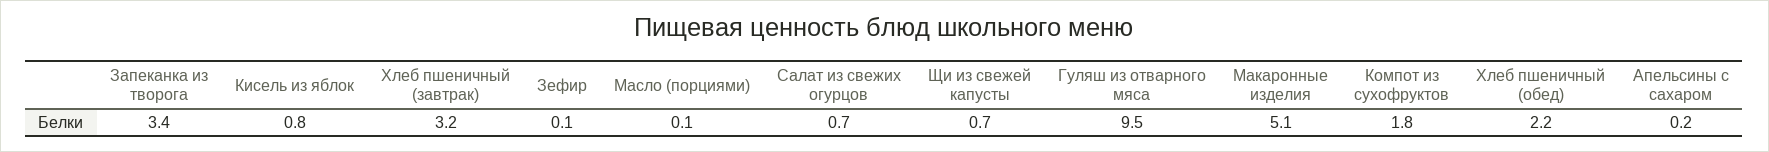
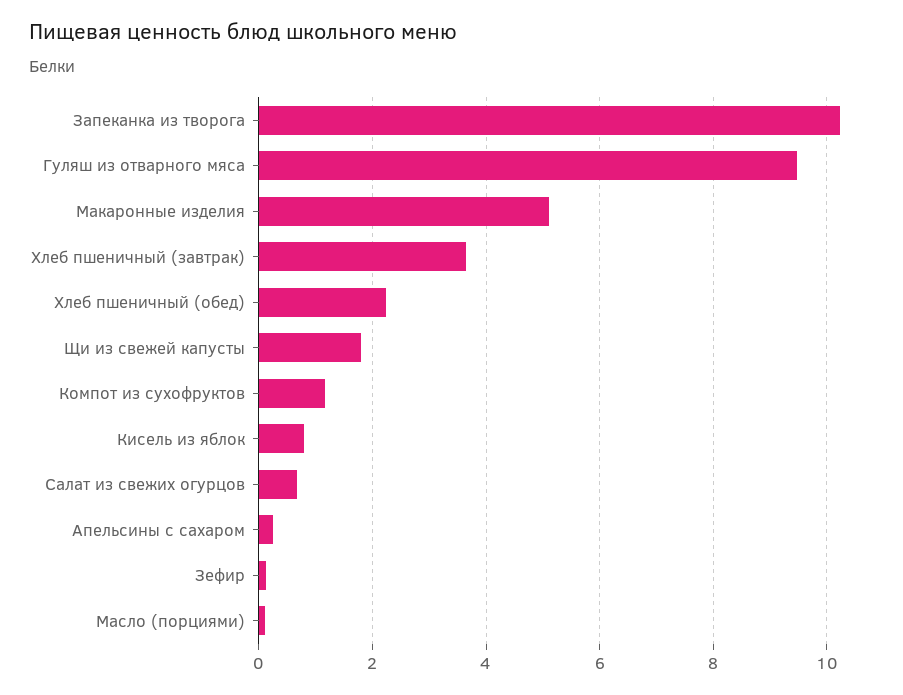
  {
-   "Запеканка из творога": 3.4,
+   "Запеканка из творога": 10.2,
    "Кисель из яблок": 0.8,
-   "Хлеб пшеничный (завтрак)": 3.2,
+   "Хлеб пшеничный (завтрак)": 3.6,
    "Зефир": 0.1,
    "Масло (порциями)": 0.1,
    "Салат из свежих огурцов": 0.7,
-   "Щи из свежей капусты": 0.7,
+   "Щи из свежей капусты": 1.8,
    "Гуляш из отварного мяса": 9.5,
    "Макаронные изделия": 5.1,
-   "Компот из сухофруктов": 1.8,
+   "Компот из сухофруктов": 1.2,
    "Хлеб пшеничный (обед)": 2.2,
    "Апельсины с сахаром": 0.2
  }

